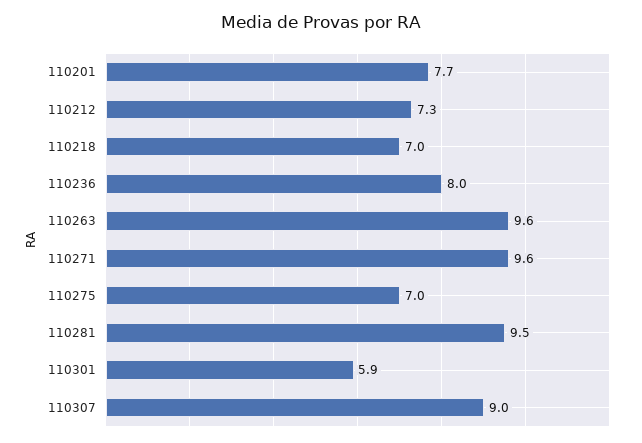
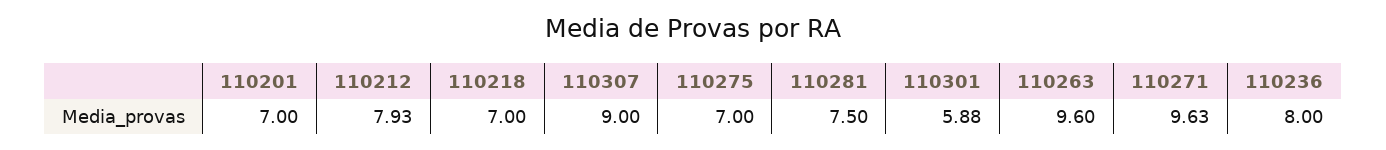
  {
-   "110201": 7.7,
+   "110201": 7,
-   "110212": 7.3,
+   "110212": 7.93,
    "110218": 7,
    "110236": 8,
    "110263": 9.6,
    "110271": 9.63,
    "110275": 7,
-   "110281": 9.5,
+   "110281": 7.5,
    "110301": 5.88,
    "110307": 9
  }

